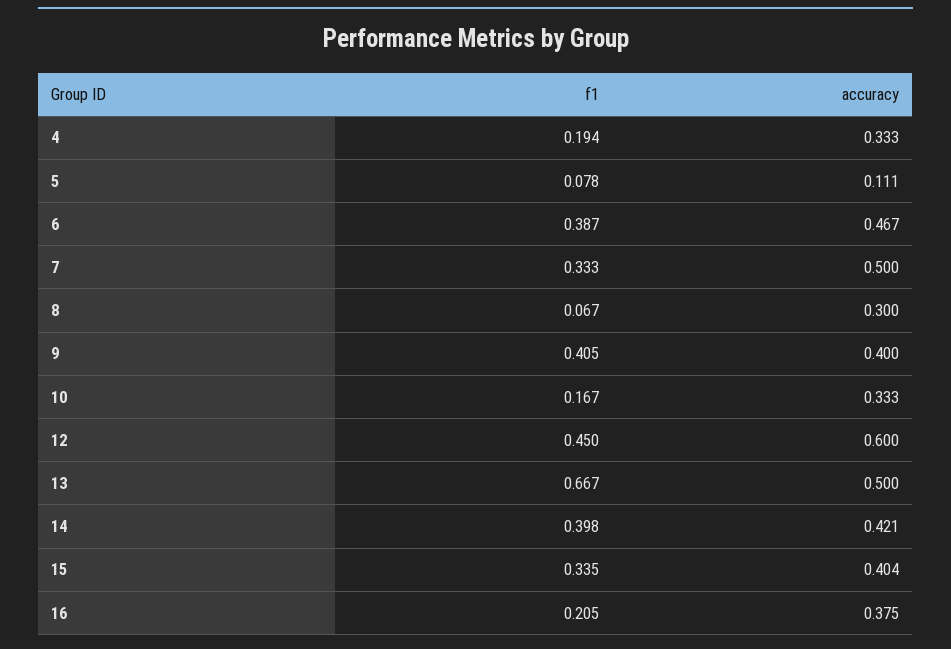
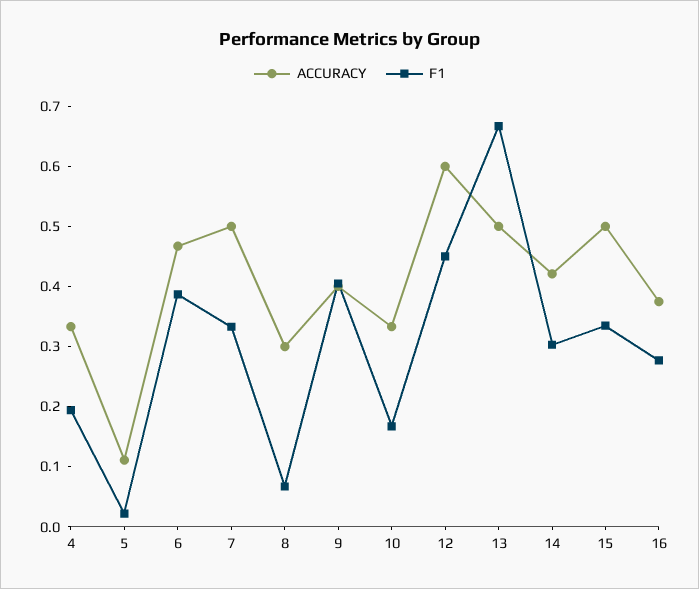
  {
    "f1": {
      "4": 0.194,
-     "5": 0.078,
+     "5": 0.02,
      "6": 0.387,
      "7": 0.333,
      "8": 0.067,
      "9": 0.405,
      "10": 0.167,
      "12": 0.45,
      "13": 0.667,
-     "14": 0.398,
+     "14": 0.3,
      "15": 0.335,
-     "16": 0.205
+     "16": 0.28
    },
    "accuracy": {
      "4": 0.333,
      "5": 0.111,
      "6": 0.467,
      "7": 0.5,
      "8": 0.3,
      "9": 0.4,
      "10": 0.333,
      "12": 0.6,
      "13": 0.5,
      "14": 0.421,
-     "15": 0.404,
+     "15": 0.5,
      "16": 0.375
    }
  }

